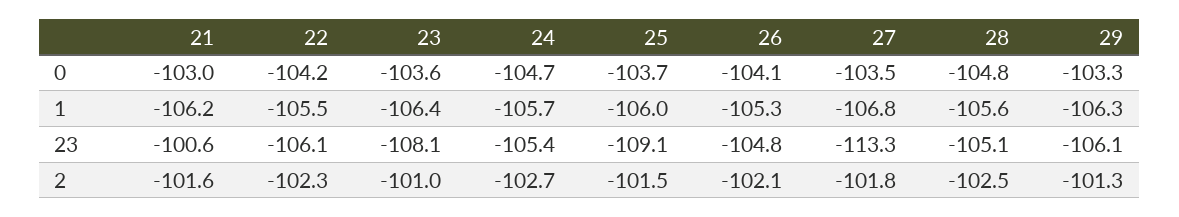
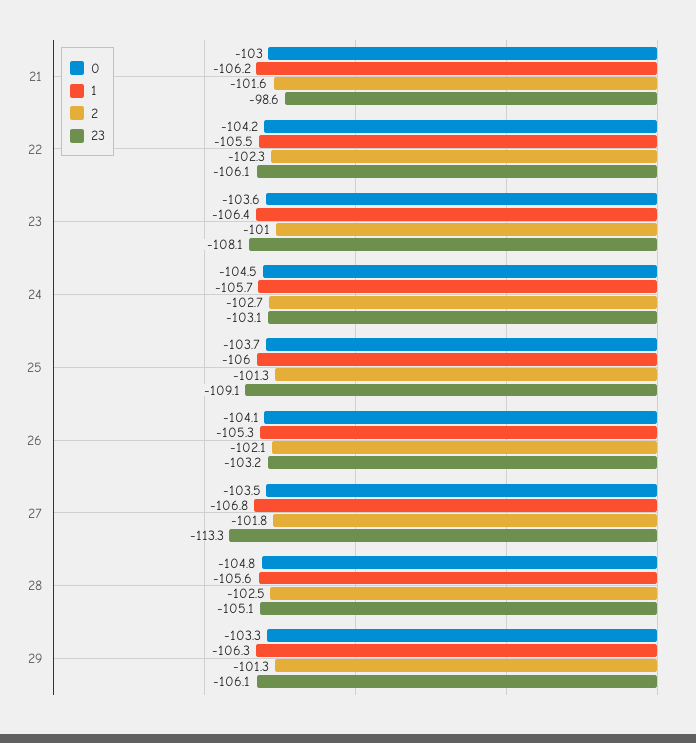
  {
    "0": {
      "21": -103,
      "22": -104.2,
      "23": -103.6,
-     "24": -104.7,
+     "24": -104.5,
      "25": -103.7,
      "26": -104.1,
      "27": -103.5,
      "28": -104.8,
      "29": -103.3
    },
    "1": {
      "21": -106.2,
      "22": -105.5,
      "23": -106.4,
      "24": -105.7,
      "25": -106,
      "26": -105.3,
      "27": -106.8,
      "28": -105.6,
      "29": -106.3
    },
    "23": {
-     "21": -100.6,
+     "21": -98.6,
      "22": -106.1,
      "23": -108.1,
-     "24": -105.4,
+     "24": -103.1,
      "25": -109.1,
-     "26": -104.8,
+     "26": -103.2,
      "27": -113.3,
      "28": -105.1,
      "29": -106.1
    },
    "2": {
      "21": -101.6,
      "22": -102.3,
      "23": -101,
      "24": -102.7,
-     "25": -101.5,
+     "25": -101.3,
      "26": -102.1,
      "27": -101.8,
      "28": -102.5,
      "29": -101.3
    }
  }

